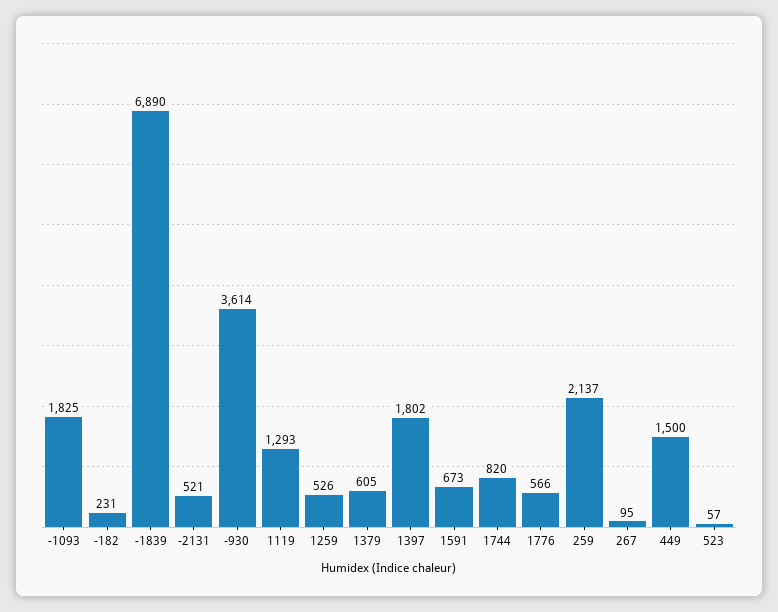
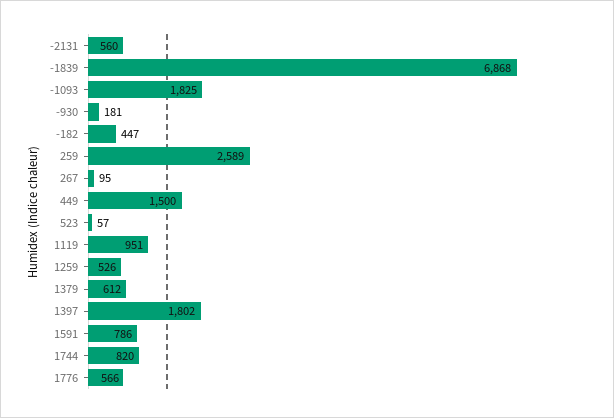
  {
    "-1093": 1825,
-   "-182": 231,
+   "-182": 447,
-   "-1839": 6890,
+   "-1839": 6868,
-   "-2131": 521,
+   "-2131": 560,
-   "-930": 3614,
+   "-930": 181,
-   "1119": 1293,
+   "1119": 951,
    "1259": 526,
-   "1379": 605,
+   "1379": 612,
    "1397": 1802,
-   "1591": 673,
+   "1591": 786,
    "1744": 820,
    "1776": 566,
-   "259": 2137,
+   "259": 2589,
    "267": 95,
    "449": 1500,
    "523": 57
  }

